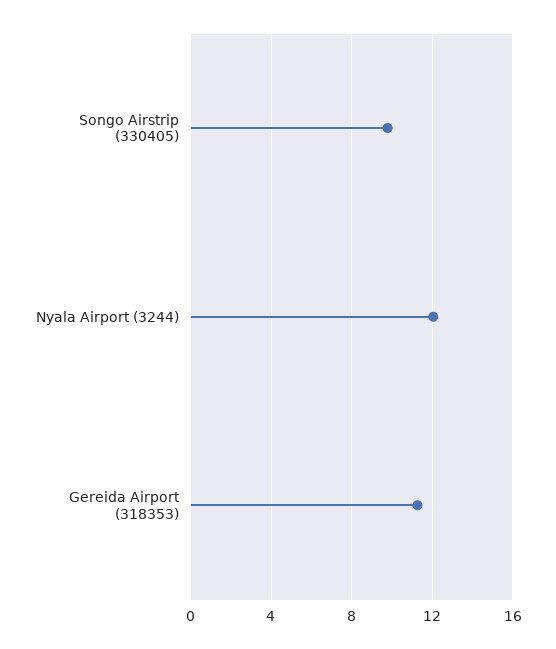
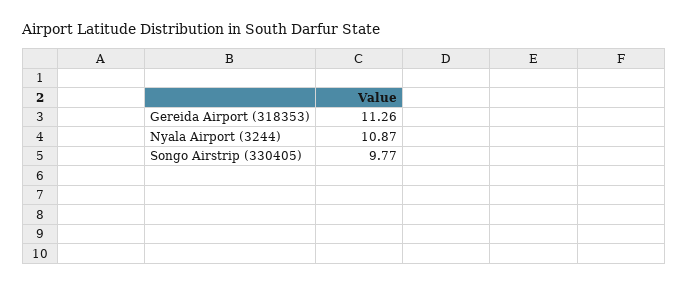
  {
    "Songo Airstrip (330405)": 9.77,
-   "Nyala Airport (3244)": 12,
+   "Nyala Airport (3244)": 10.87,
    "Gereida Airport (318353)": 11.26
  }

